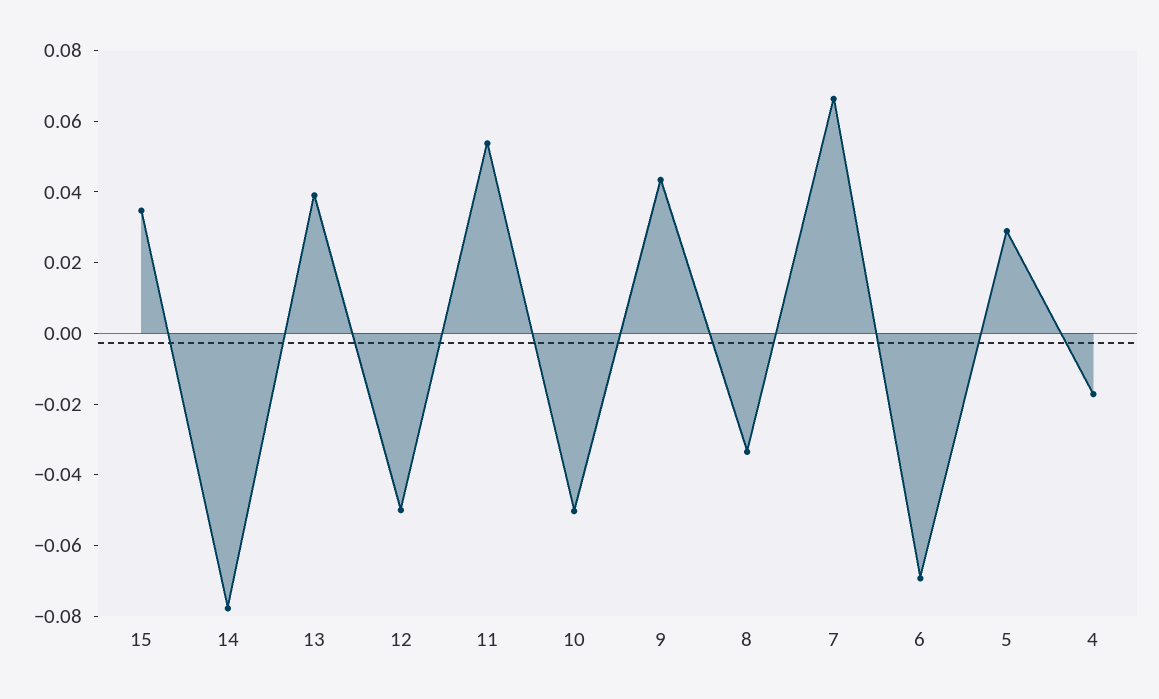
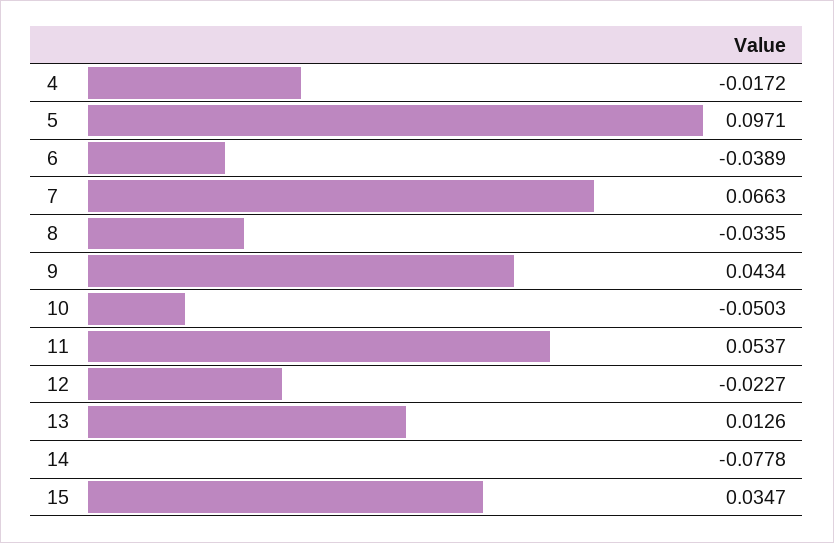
  {
    "15": 0.0347,
    "14": -0.0778,
-   "13": 0.04,
+   "13": 0.0126,
-   "12": -0.05,
+   "12": -0.0227,
    "11": 0.0537,
    "10": -0.0503,
    "9": 0.0434,
    "8": -0.0335,
    "7": 0.0663,
-   "6": -0.07,
+   "6": -0.0389,
-   "5": 0.03,
+   "5": 0.0971,
    "4": -0.0172
  }

